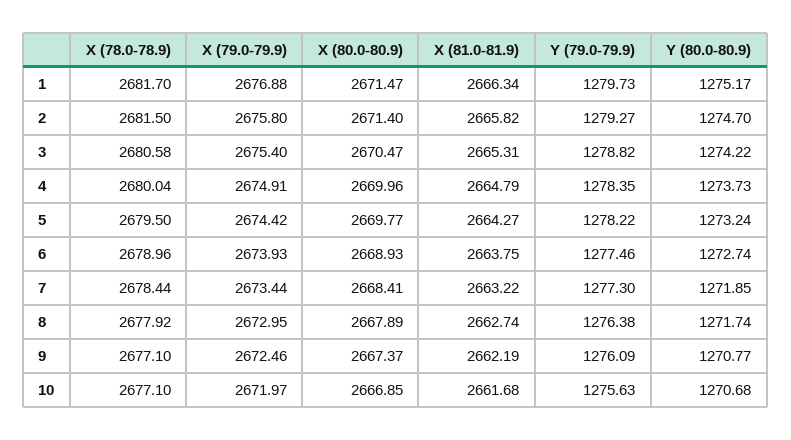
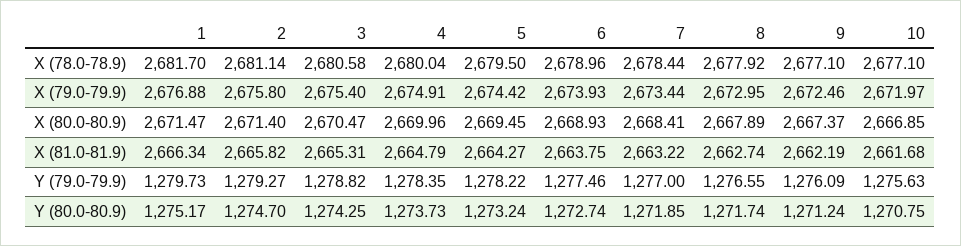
  {
    "X (78.0-78.9)": {
      "1": 2681.7,
-     "2": 2681.5,
+     "2": 2681.14,
      "3": 2680.58,
      "4": 2680.04,
      "5": 2679.5,
      "6": 2678.96,
      "7": 2678.44,
      "8": 2677.92,
      "9": 2677.1,
      "10": 2677.1
    },
    "X (79.0-79.9)": {
      "1": 2676.88,
      "2": 2675.8,
      "3": 2675.4,
      "4": 2674.91,
      "5": 2674.42,
      "6": 2673.93,
      "7": 2673.44,
      "8": 2672.95,
      "9": 2672.46,
      "10": 2671.97
    },
    "X (80.0-80.9)": {
      "1": 2671.47,
      "2": 2671.4,
      "3": 2670.47,
      "4": 2669.96,
-     "5": 2669.77,
+     "5": 2669.45,
      "6": 2668.93,
      "7": 2668.41,
      "8": 2667.89,
      "9": 2667.37,
      "10": 2666.85
    },
    "X (81.0-81.9)": {
      "1": 2666.34,
      "2": 2665.82,
      "3": 2665.31,
      "4": 2664.79,
      "5": 2664.27,
      "6": 2663.75,
      "7": 2663.22,
      "8": 2662.74,
      "9": 2662.19,
      "10": 2661.68
    },
    "Y (79.0-79.9)": {
      "1": 1279.73,
      "2": 1279.27,
      "3": 1278.82,
      "4": 1278.35,
      "5": 1278.22,
      "6": 1277.46,
-     "7": 1277.3,
+     "7": 1277,
-     "8": 1276.38,
+     "8": 1276.55,
      "9": 1276.09,
      "10": 1275.63
    },
    "Y (80.0-80.9)": {
      "1": 1275.17,
      "2": 1274.7,
-     "3": 1274.22,
+     "3": 1274.25,
      "4": 1273.73,
      "5": 1273.24,
      "6": 1272.74,
      "7": 1271.85,
      "8": 1271.74,
-     "9": 1270.77,
+     "9": 1271.24,
-     "10": 1270.68
+     "10": 1270.75
    }
  }

